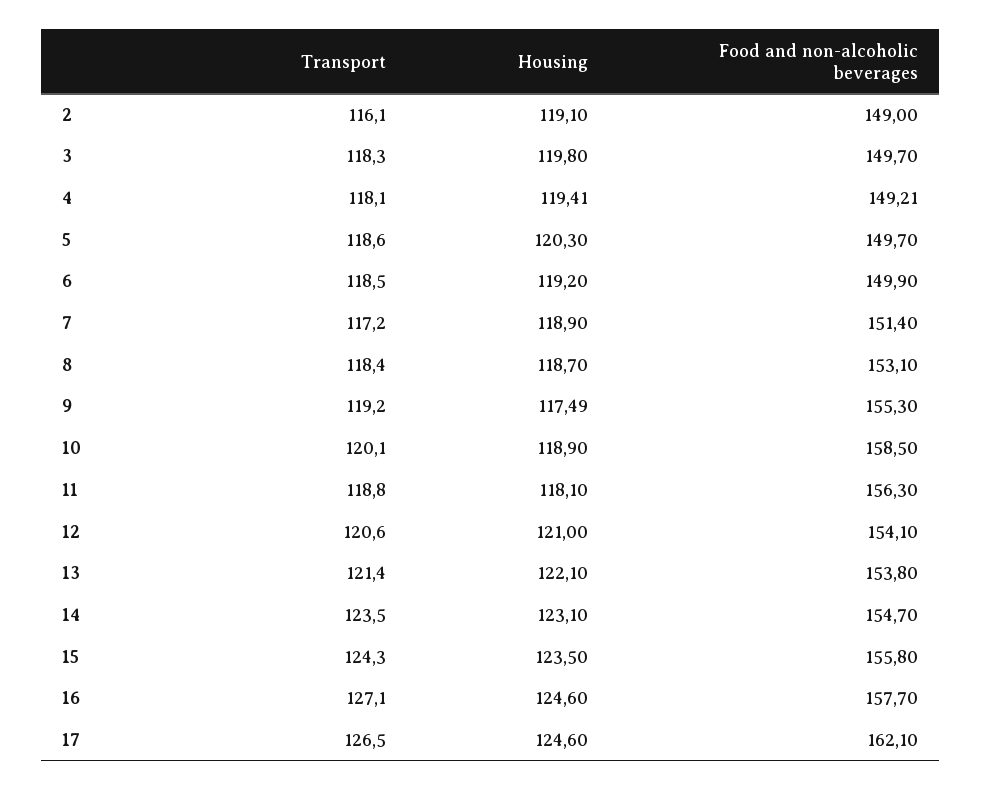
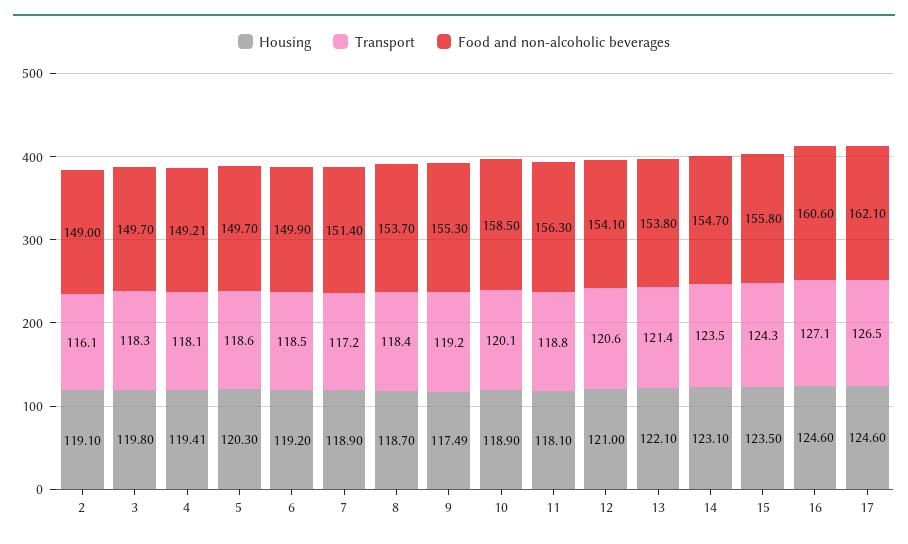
  {
    "Transport": {
      "2": 116.1,
      "3": 118.3,
      "4": 118.1,
      "5": 118.6,
      "6": 118.5,
      "7": 117.2,
      "8": 118.4,
      "9": 119.2,
      "10": 120.1,
      "11": 118.8,
      "12": 120.6,
      "13": 121.4,
      "14": 123.5,
      "15": 124.3,
      "16": 127.1,
      "17": 126.5
    },
    "Housing": {
      "2": 119.1,
      "3": 119.8,
      "4": 119.41,
      "5": 120.3,
      "6": 119.2,
      "7": 118.9,
      "8": 118.7,
      "9": 117.49,
      "10": 118.9,
      "11": 118.1,
      "12": 121,
      "13": 122.1,
      "14": 123.1,
      "15": 123.5,
      "16": 124.6,
      "17": 124.6
    },
    "Food and non-alcoholic beverages": {
      "2": 149,
      "3": 149.7,
      "4": 149.21,
      "5": 149.7,
      "6": 149.9,
      "7": 151.4,
-     "8": 153.1,
+     "8": 153.7,
      "9": 155.3,
      "10": 158.5,
      "11": 156.3,
      "12": 154.1,
      "13": 153.8,
      "14": 154.7,
      "15": 155.8,
-     "16": 157.7,
+     "16": 160.6,
      "17": 162.1
    }
  }

